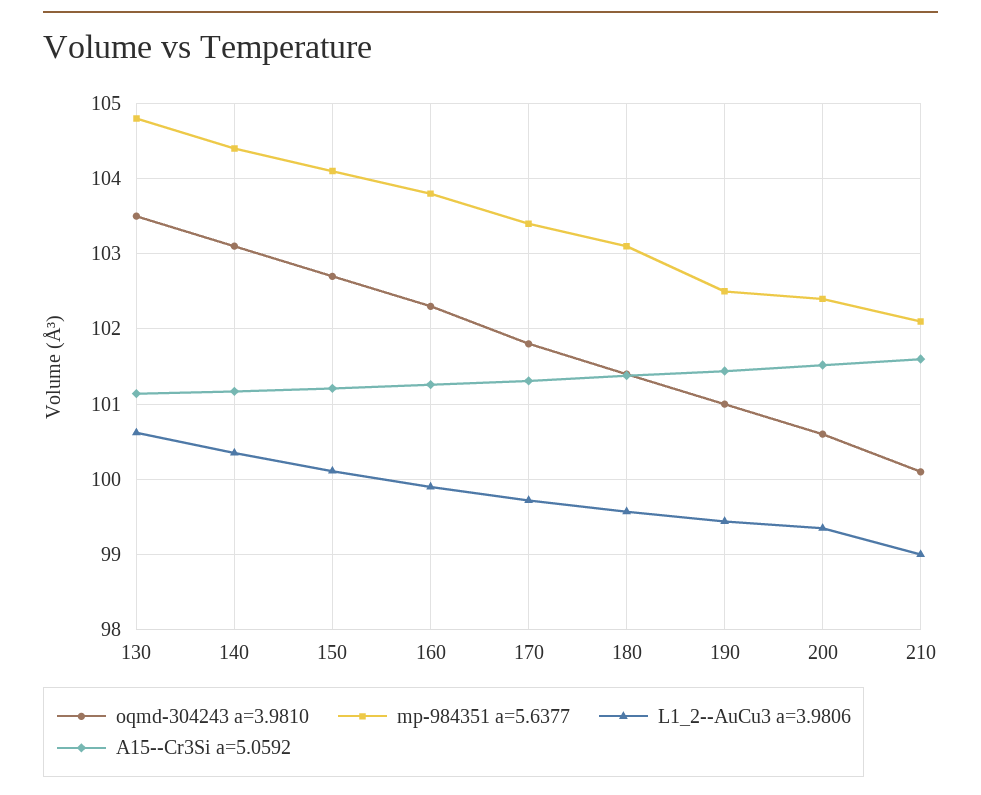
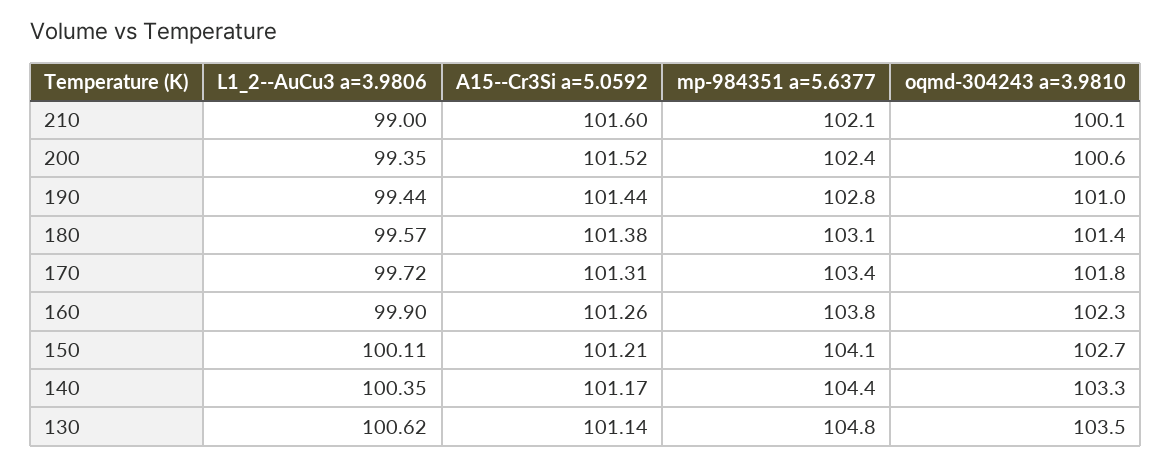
  {
    "oqmd-304243 a=3.9810": {
      "130": 103.5,
-     "140": 103.1,
+     "140": 103.3,
      "150": 102.7,
      "160": 102.3,
      "170": 101.8,
      "180": 101.4,
      "190": 101,
      "200": 100.6,
      "210": 100.1
    },
    "mp-984351 a=5.6377": {
      "130": 104.8,
      "140": 104.4,
      "150": 104.1,
      "160": 103.8,
      "170": 103.4,
      "180": 103.1,
-     "190": 102.5,
+     "190": 102.8,
      "200": 102.4,
      "210": 102.1
    },
    "L1_2--AuCu3 a=3.9806": {
      "130": 100.62,
      "140": 100.35,
      "150": 100.11,
      "160": 99.9,
      "170": 99.72,
      "180": 99.57,
      "190": 99.44,
      "200": 99.35,
      "210": 99
    },
    "A15--Cr3Si a=5.0592": {
      "130": 101.14,
      "140": 101.17,
      "150": 101.21,
      "160": 101.26,
      "170": 101.31,
      "180": 101.38,
      "190": 101.44,
      "200": 101.52,
      "210": 101.6
    }
  }

